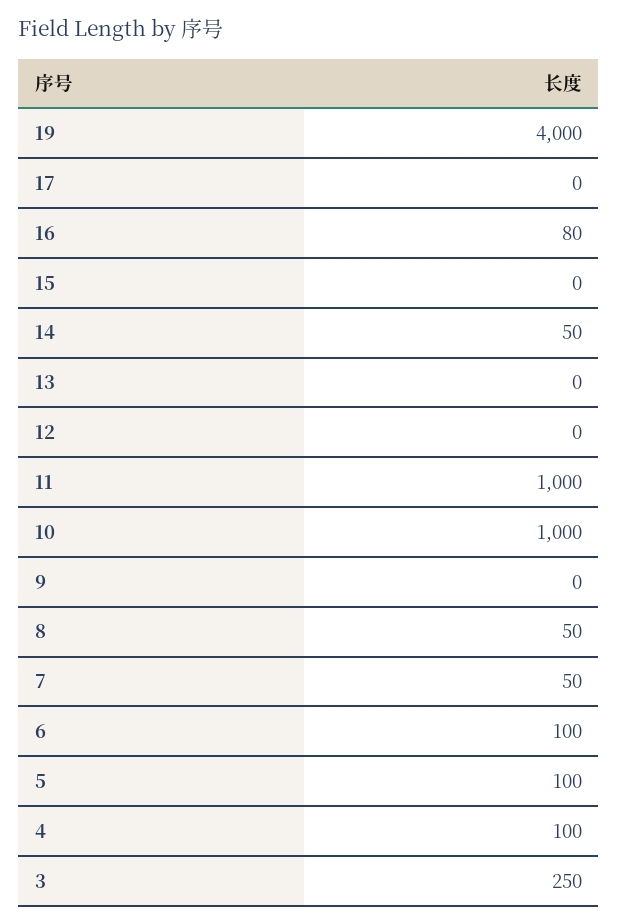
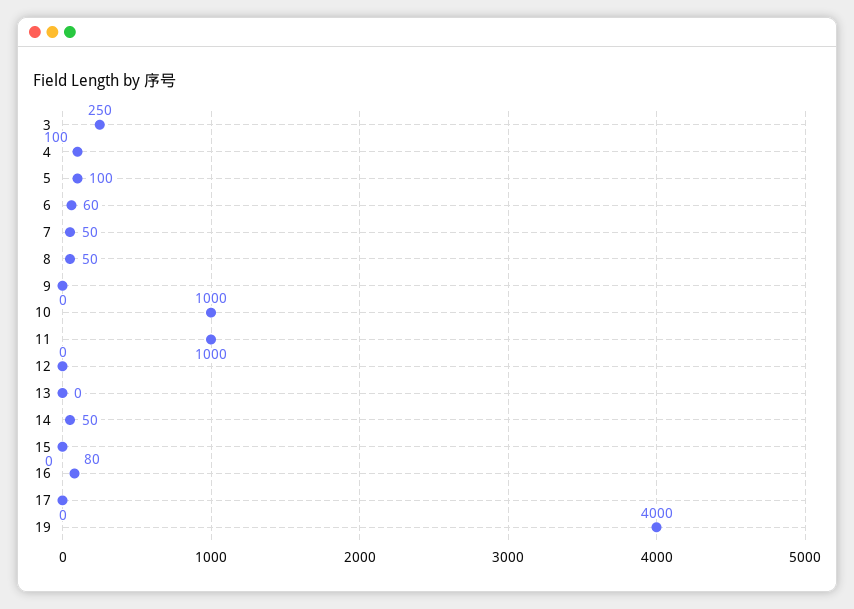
  {
    "19": 4000,
    "17": 0,
    "16": 80,
    "15": 0,
    "14": 50,
    "13": 0,
    "12": 0,
    "11": 1000,
    "10": 1000,
    "9": 0,
    "8": 50,
    "7": 50,
-   "6": 100,
+   "6": 60,
    "5": 100,
    "4": 100,
    "3": 250
  }

